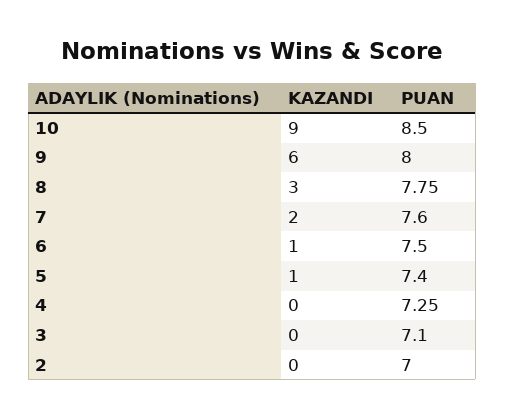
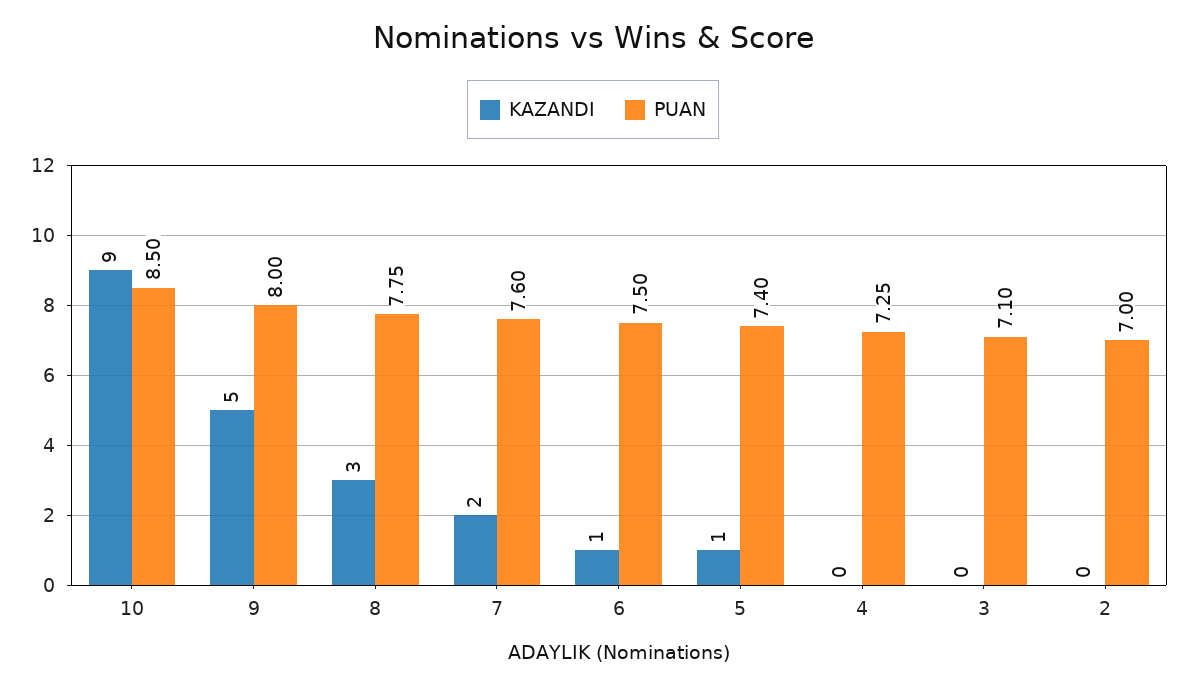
  {
    "KAZANDI": {
      "10": 9,
-     "9": 6,
+     "9": 5,
      "8": 3,
      "7": 2,
      "6": 1,
      "5": 1,
      "4": 0,
      "3": 0,
      "2": 0
    },
    "PUAN": {
      "10": 8.5,
      "9": 8,
      "8": 7.75,
      "7": 7.6,
      "6": 7.5,
      "5": 7.4,
      "4": 7.25,
      "3": 7.1,
      "2": 7
    }
  }

